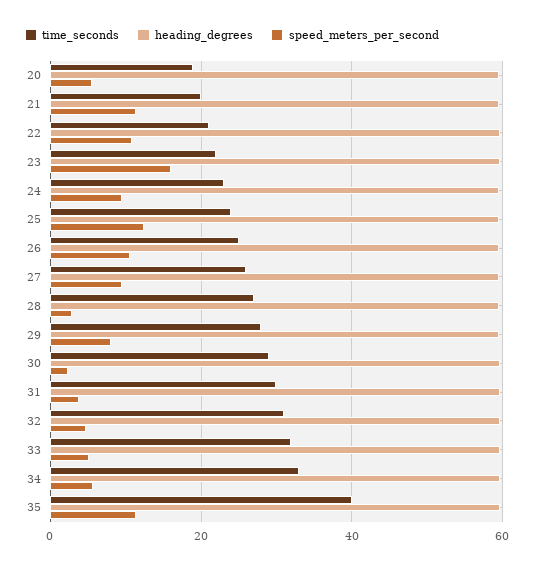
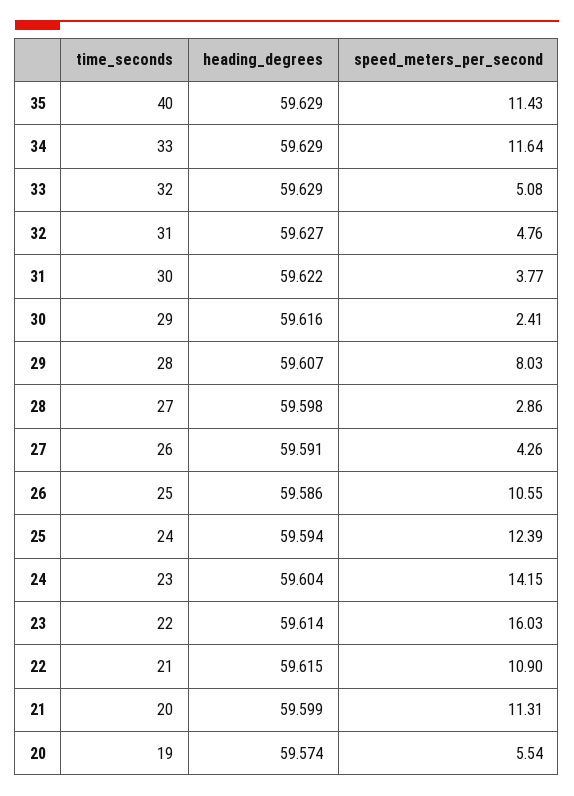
  {
    "time_seconds": {
      "20": 19,
      "21": 20,
      "22": 21,
      "23": 22,
      "24": 23,
      "25": 24,
      "26": 25,
      "27": 26,
      "28": 27,
      "29": 28,
      "30": 29,
      "31": 30,
      "32": 31,
      "33": 32,
      "34": 33,
      "35": 40
    },
    "heading_degrees": {
      "20": 59.574,
      "21": 59.599,
      "22": 59.615,
      "23": 59.614,
      "24": 59.604,
      "25": 59.594,
      "26": 59.586,
      "27": 59.591,
      "28": 59.598,
      "29": 59.607,
      "30": 59.616,
      "31": 59.622,
      "32": 59.627,
      "33": 59.629,
      "34": 59.629,
      "35": 59.629
    },
    "speed_meters_per_second": {
      "20": 5.54,
      "21": 11.31,
      "22": 10.9,
      "23": 16.03,
-     "24": 10,
+     "24": 14.15,
      "25": 12.39,
      "26": 10.55,
-     "27": 10,
+     "27": 4.26,
      "28": 2.86,
      "29": 8.03,
      "30": 2.41,
      "31": 3.77,
      "32": 4.76,
      "33": 5.08,
-     "34": 6,
+     "34": 11.64,
      "35": 11.43
    }
  }

